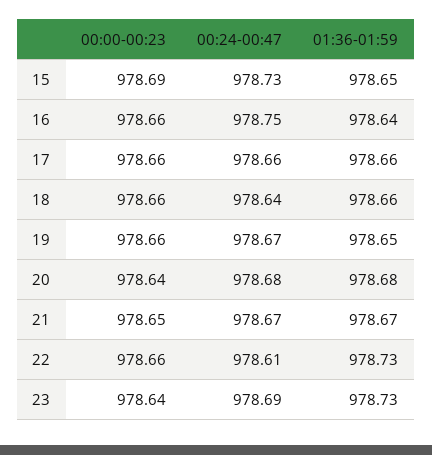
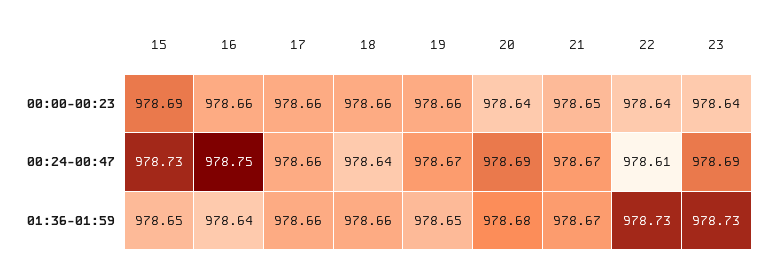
  {
    "00:00-00:23": {
      "15": 978.69,
      "16": 978.66,
      "17": 978.66,
      "18": 978.66,
      "19": 978.66,
      "20": 978.64,
      "21": 978.65,
-     "22": 978.66,
+     "22": 978.64,
      "23": 978.64
    },
    "00:24-00:47": {
      "15": 978.73,
      "16": 978.75,
      "17": 978.66,
      "18": 978.64,
      "19": 978.67,
-     "20": 978.68,
+     "20": 978.69,
      "21": 978.67,
      "22": 978.61,
      "23": 978.69
    },
    "01:36-01:59": {
      "15": 978.65,
      "16": 978.64,
      "17": 978.66,
      "18": 978.66,
      "19": 978.65,
      "20": 978.68,
      "21": 978.67,
      "22": 978.73,
      "23": 978.73
    }
  }

